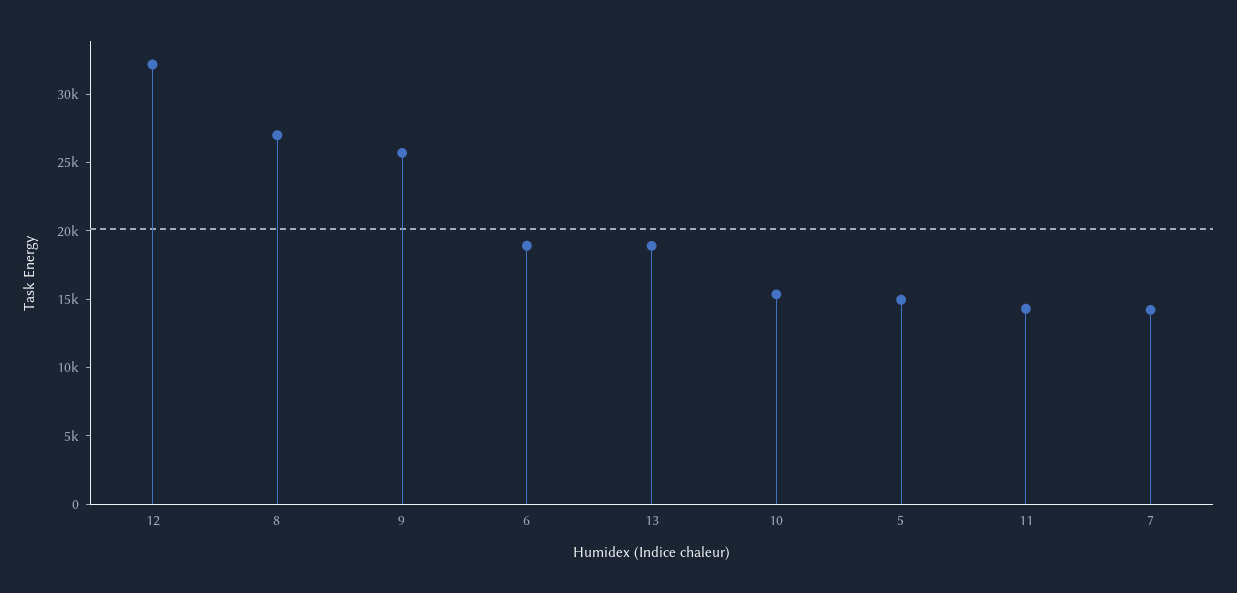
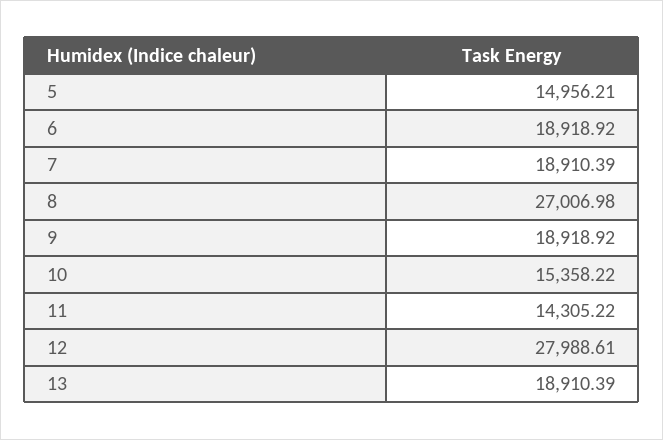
  {
-   "12": 32000,
+   "12": 27988.61,
    "8": 27006.98,
-   "9": 26000,
+   "9": 18918.92,
    "6": 18918.92,
    "13": 18910.39,
    "10": 15358.22,
    "5": 14956.21,
    "11": 14305.22,
-   "7": 14000
+   "7": 18910.39
  }

